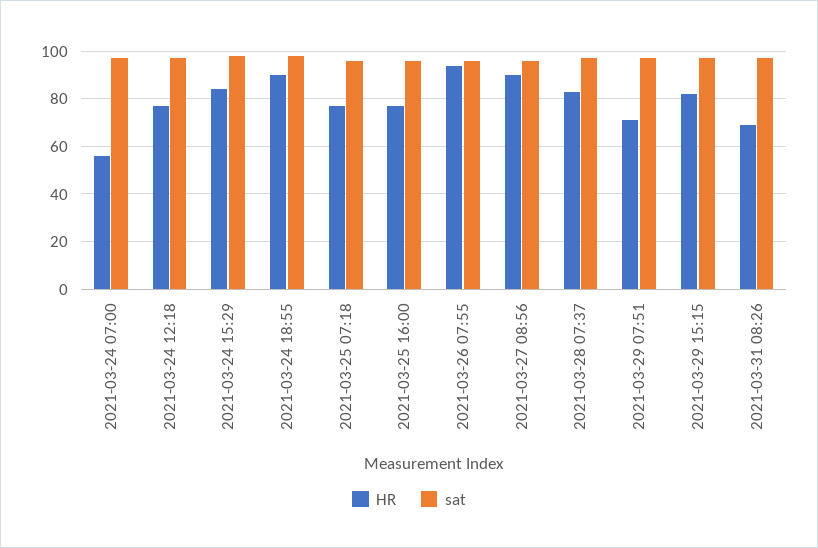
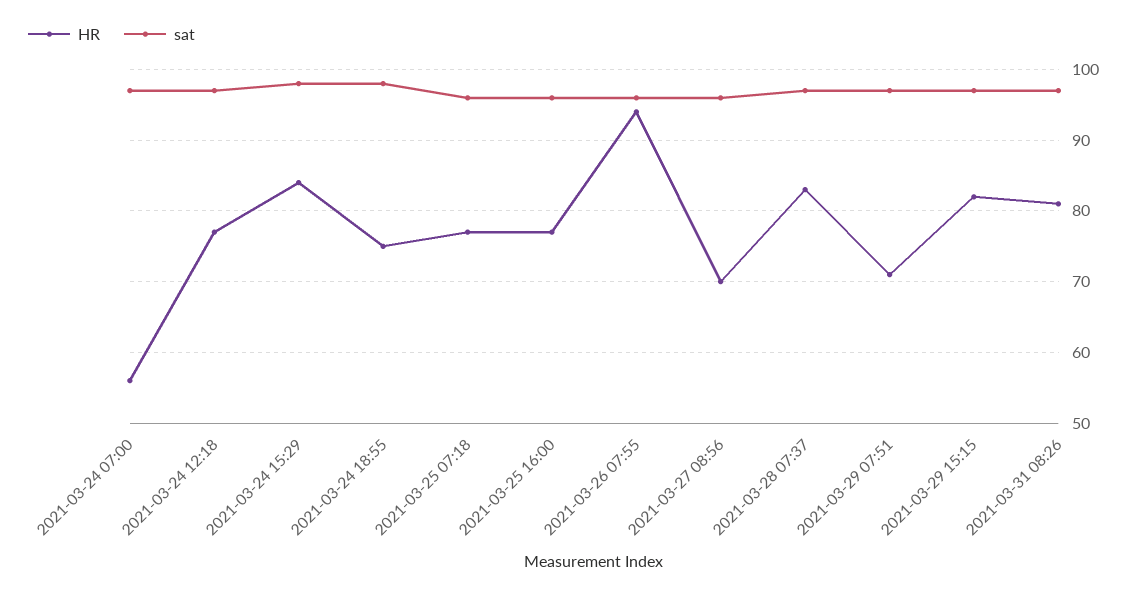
  {
    "HR": {
      "2021-03-24 07:00": 56,
      "2021-03-24 12:18": 77,
      "2021-03-24 15:29": 84,
-     "2021-03-24 18:55": 90,
+     "2021-03-24 18:55": 75,
      "2021-03-25 07:18": 77,
      "2021-03-25 16:00": 77,
      "2021-03-26 07:55": 94,
-     "2021-03-27 08:56": 90,
+     "2021-03-27 08:56": 70,
      "2021-03-28 07:37": 83,
      "2021-03-29 07:51": 71,
      "2021-03-29 15:15": 82,
-     "2021-03-31 08:26": 70
+     "2021-03-31 08:26": 81
    },
    "sat": {
      "2021-03-24 07:00": 97,
      "2021-03-24 12:18": 97,
      "2021-03-24 15:29": 98,
      "2021-03-24 18:55": 98,
      "2021-03-25 07:18": 96,
      "2021-03-25 16:00": 96,
      "2021-03-26 07:55": 96,
      "2021-03-27 08:56": 96,
      "2021-03-28 07:37": 97,
      "2021-03-29 07:51": 97,
      "2021-03-29 15:15": 97,
      "2021-03-31 08:26": 97
    }
  }

